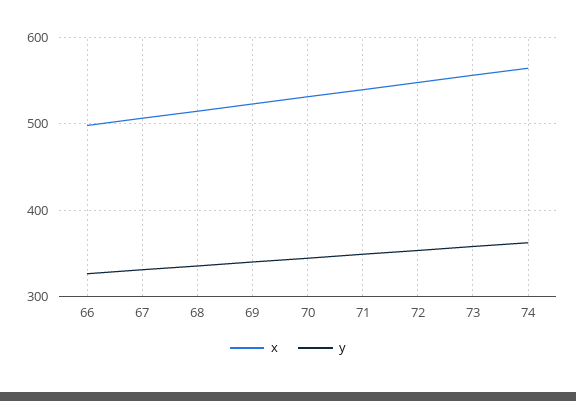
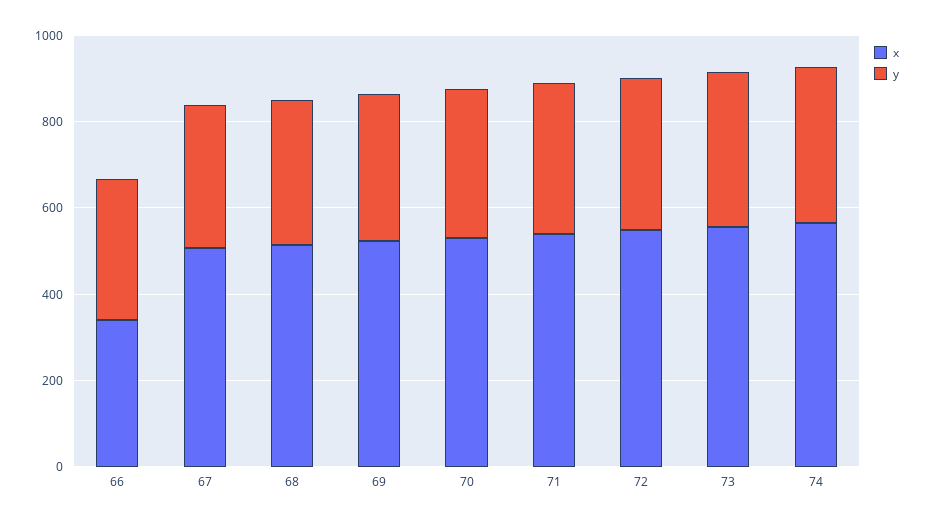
  {
    "x": {
-     "66": 500,
+     "66": 350,
      "67": 510,
      "68": 510,
      "69": 520,
      "70": 530,
      "71": 540,
      "72": 550,
      "73": 560,
      "74": 560
    },
    "y": {
      "66": 330,
      "67": 330,
      "68": 340,
      "69": 340,
      "70": 340,
      "71": 350,
      "72": 350,
      "73": 360,
      "74": 360
    }
  }

